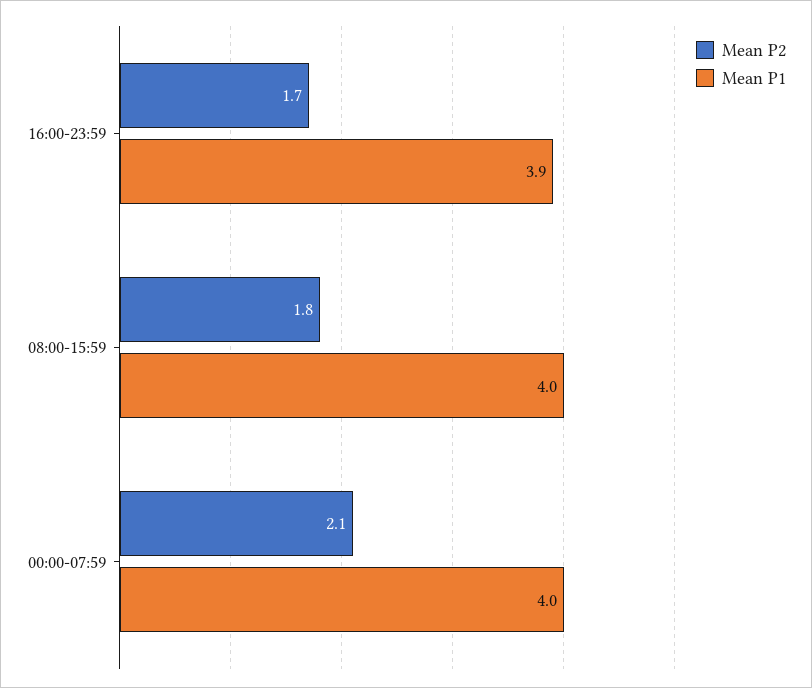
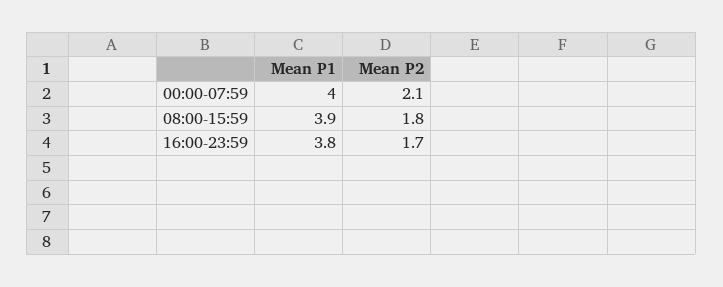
  {
    "Mean P2": {
      "16:00-23:59": 1.7,
      "08:00-15:59": 1.8,
      "00:00-07:59": 2.1
    },
    "Mean P1": {
-     "16:00-23:59": 3.9,
+     "16:00-23:59": 3.8,
-     "08:00-15:59": 4,
+     "08:00-15:59": 3.9,
      "00:00-07:59": 4
    }
  }

